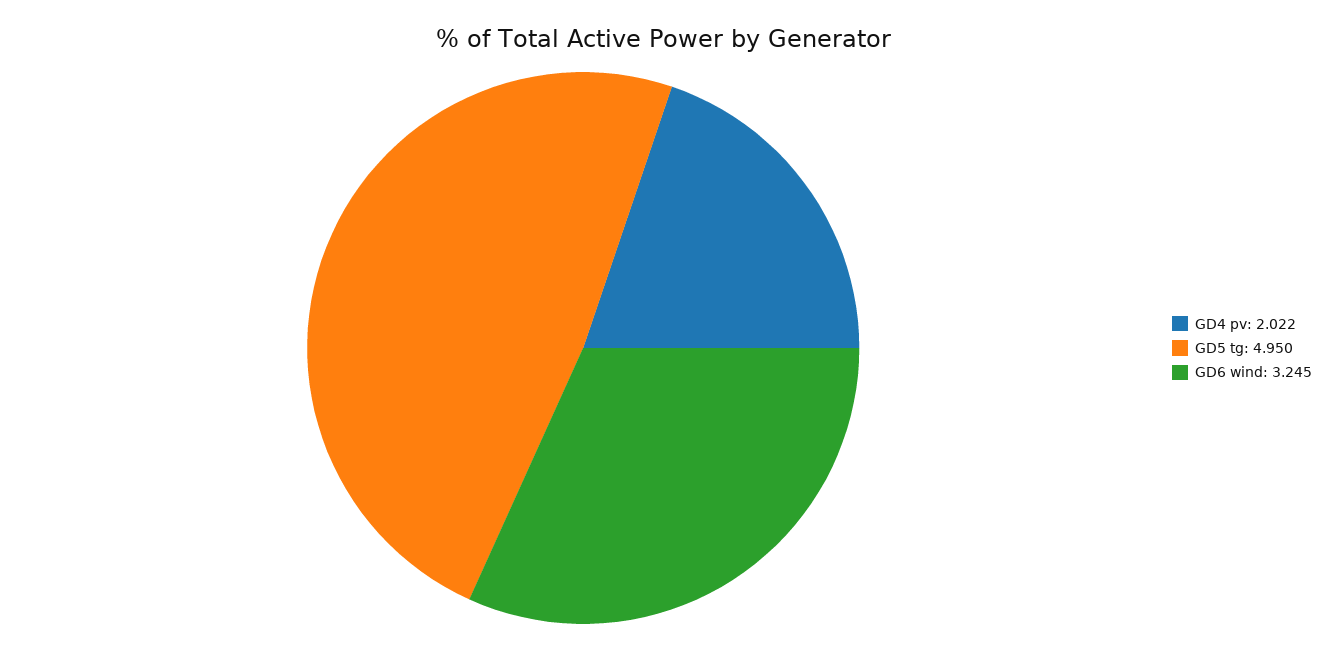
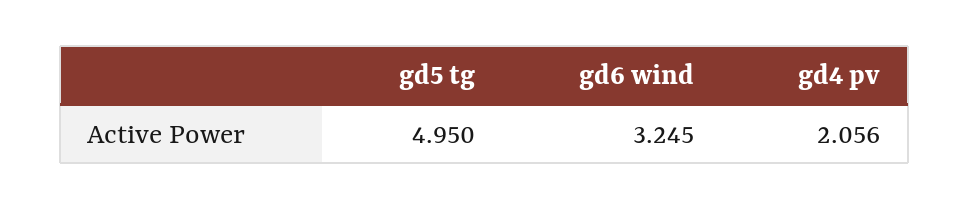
  {
-   "GD4 pv": 2.022,
+   "GD4 pv": 2.056,
    "GD5 tg": 4.95,
    "GD6 wind": 3.245
  }

